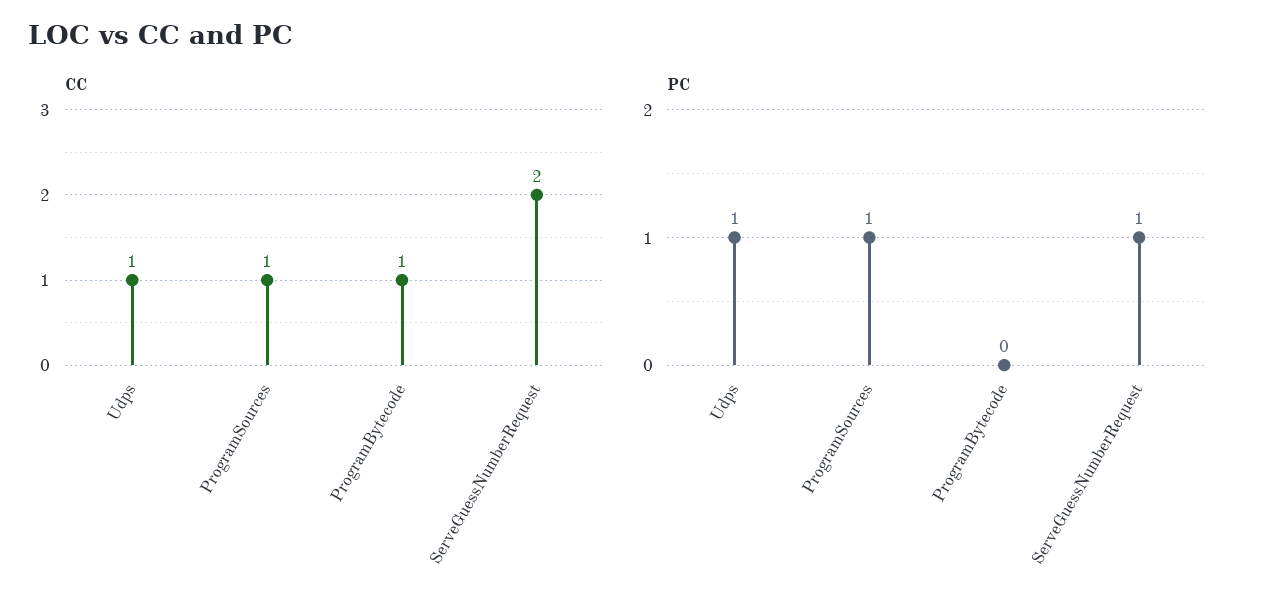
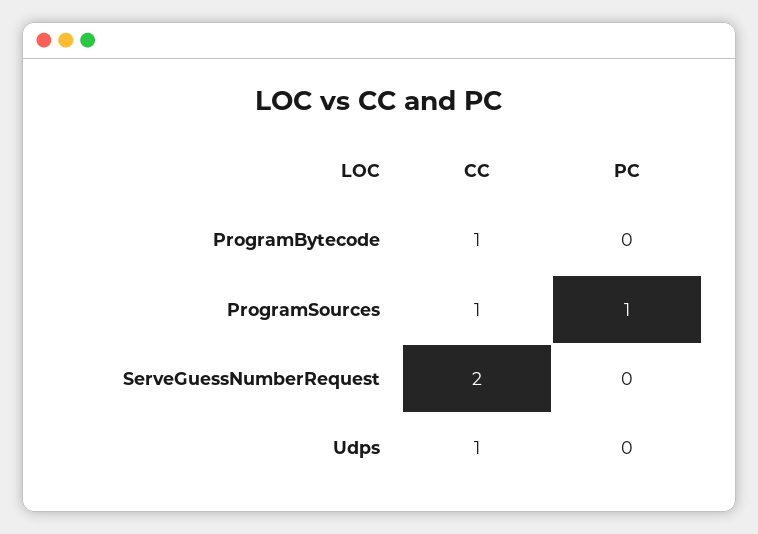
  {
    "CC": {
      "Udps": 1,
      "ProgramSources": 1,
      "ProgramBytecode": 1,
      "ServeGuessNumberRequest": 2
    },
    "PC": {
-     "Udps": 1,
+     "Udps": 0,
      "ProgramSources": 1,
      "ProgramBytecode": 0,
-     "ServeGuessNumberRequest": 1
+     "ServeGuessNumberRequest": 0
    }
  }

